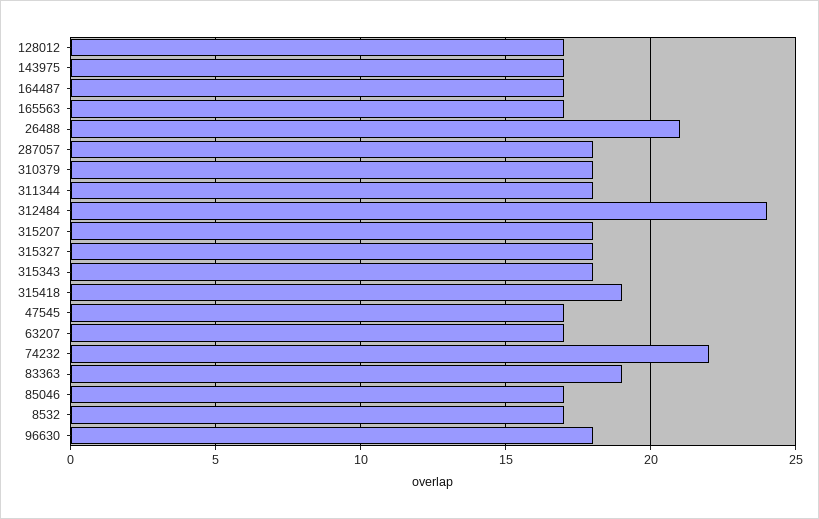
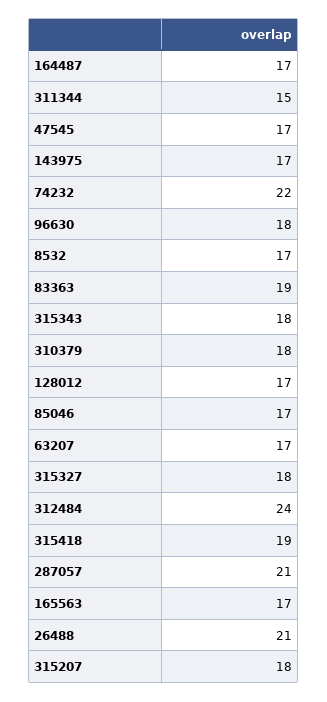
  {
    "128012": 17,
    "143975": 17,
    "164487": 17,
    "165563": 17,
    "26488": 21,
-   "287057": 18,
+   "287057": 21,
    "310379": 18,
-   "311344": 18,
+   "311344": 15,
    "312484": 24,
    "315207": 18,
    "315327": 18,
    "315343": 18,
    "315418": 19,
    "47545": 17,
    "63207": 17,
    "74232": 22,
    "83363": 19,
    "85046": 17,
    "8532": 17,
    "96630": 18
  }

